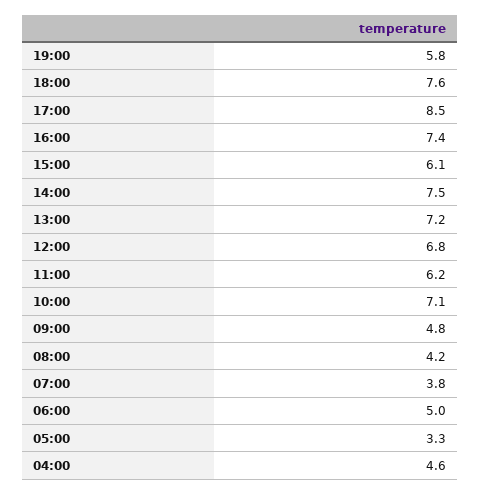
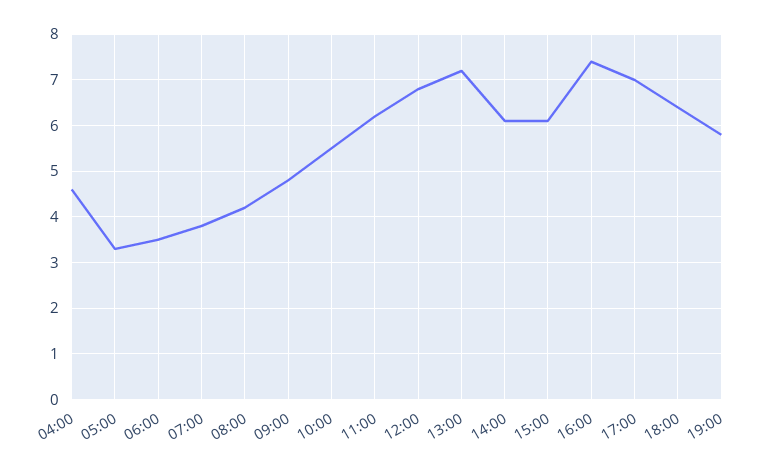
  {
    "19:00": 5.8,
-   "18:00": 7.6,
+   "18:00": 6.5,
-   "17:00": 8.5,
+   "17:00": 7,
    "16:00": 7.4,
    "15:00": 6.1,
-   "14:00": 7.5,
+   "14:00": 6,
    "13:00": 7.2,
    "12:00": 6.8,
    "11:00": 6.2,
-   "10:00": 7.1,
+   "10:00": 5.5,
    "09:00": 4.8,
    "08:00": 4.2,
    "07:00": 3.8,
-   "06:00": 5,
+   "06:00": 3.5,
    "05:00": 3.3,
    "04:00": 4.6
  }

